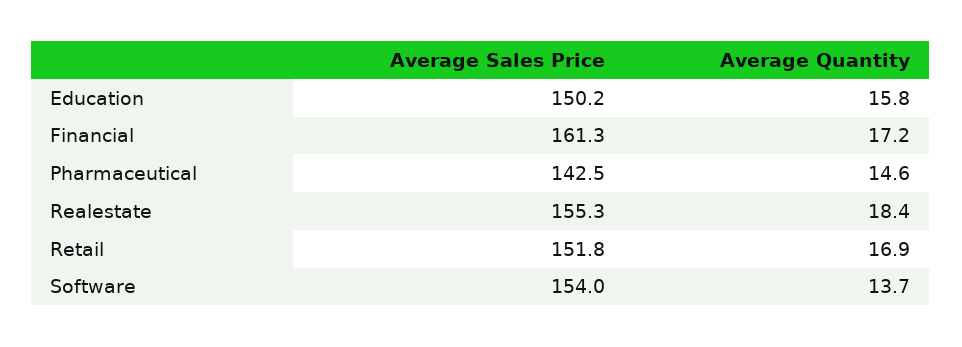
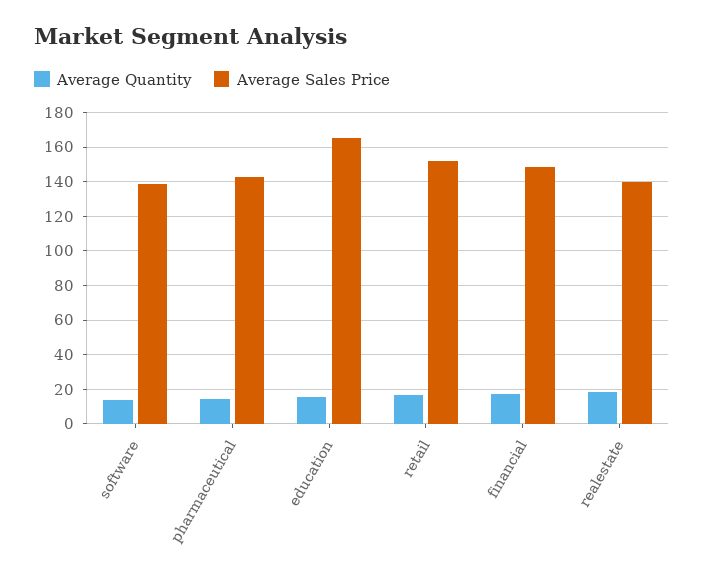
  {
    "Average Sales Price": {
-     "Education": 150.2,
+     "Education": 165,
-     "Financial": 161.3,
+     "Financial": 150,
      "Pharmaceutical": 142.5,
-     "Realestate": 155.3,
+     "Realestate": 140,
      "Retail": 151.8,
-     "Software": 154
+     "Software": 140
    },
    "Average Quantity": {
      "Education": 15.8,
      "Financial": 17.2,
      "Pharmaceutical": 14.6,
      "Realestate": 18.4,
      "Retail": 16.9,
      "Software": 13.7
    }
  }

